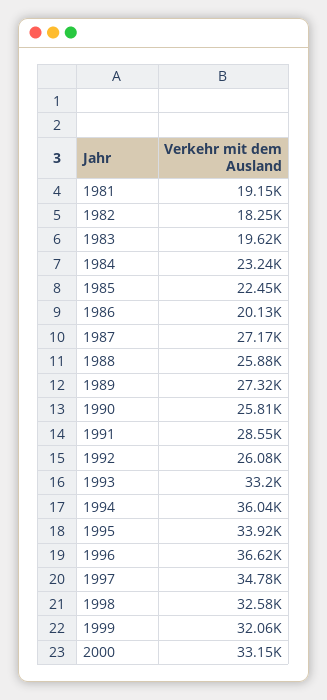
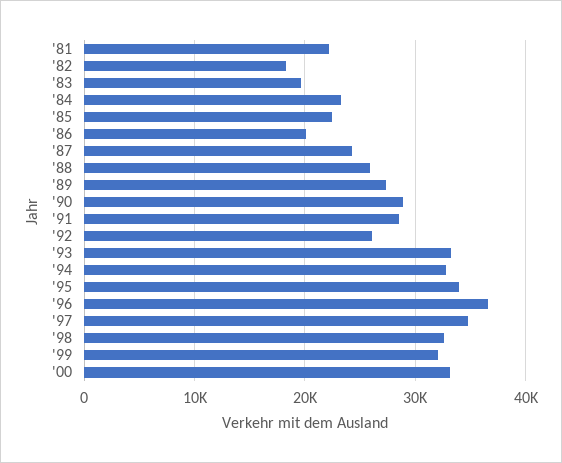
  {
-   "1981": 19150,
+   "1981": 22000,
    "1982": 18250,
    "1983": 19620,
    "1984": 23240,
    "1985": 22450,
    "1986": 20130,
-   "1987": 27170,
+   "1987": 24000,
    "1988": 25880,
    "1989": 27320,
-   "1990": 25810,
+   "1990": 29000,
    "1991": 28550,
    "1992": 26080,
    "1993": 33200,
-   "1994": 36040,
+   "1994": 33000,
    "1995": 33920,
    "1996": 36620,
    "1997": 34780,
    "1998": 32580,
    "1999": 32060,
    "2000": 33150
  }

